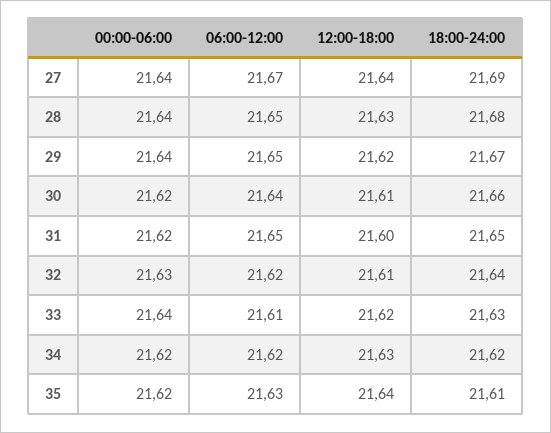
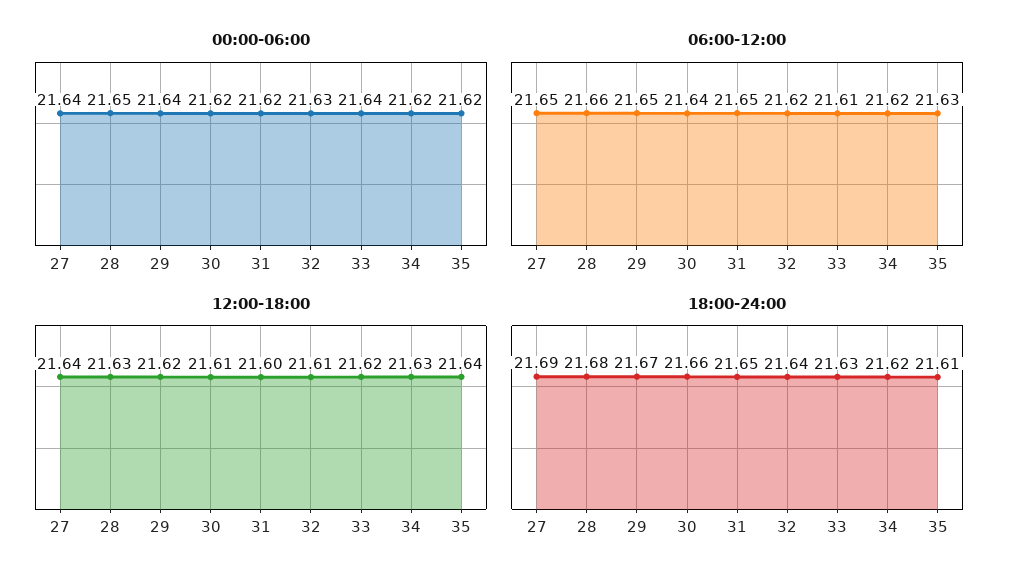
  {
    "00:00-06:00": {
      "27": 21.64,
-     "28": 21.64,
+     "28": 21.65,
      "29": 21.64,
      "30": 21.62,
      "31": 21.62,
      "32": 21.63,
      "33": 21.64,
      "34": 21.62,
      "35": 21.62
    },
    "06:00-12:00": {
-     "27": 21.67,
+     "27": 21.65,
-     "28": 21.65,
+     "28": 21.66,
      "29": 21.65,
      "30": 21.64,
      "31": 21.65,
      "32": 21.62,
      "33": 21.61,
      "34": 21.62,
      "35": 21.63
    },
    "12:00-18:00": {
      "27": 21.64,
      "28": 21.63,
      "29": 21.62,
      "30": 21.61,
      "31": 21.6,
      "32": 21.61,
      "33": 21.62,
      "34": 21.63,
      "35": 21.64
    },
    "18:00-24:00": {
      "27": 21.69,
      "28": 21.68,
      "29": 21.67,
      "30": 21.66,
      "31": 21.65,
      "32": 21.64,
      "33": 21.63,
      "34": 21.62,
      "35": 21.61
    }
  }

